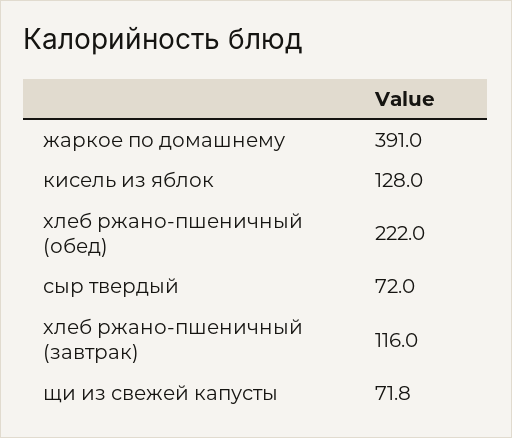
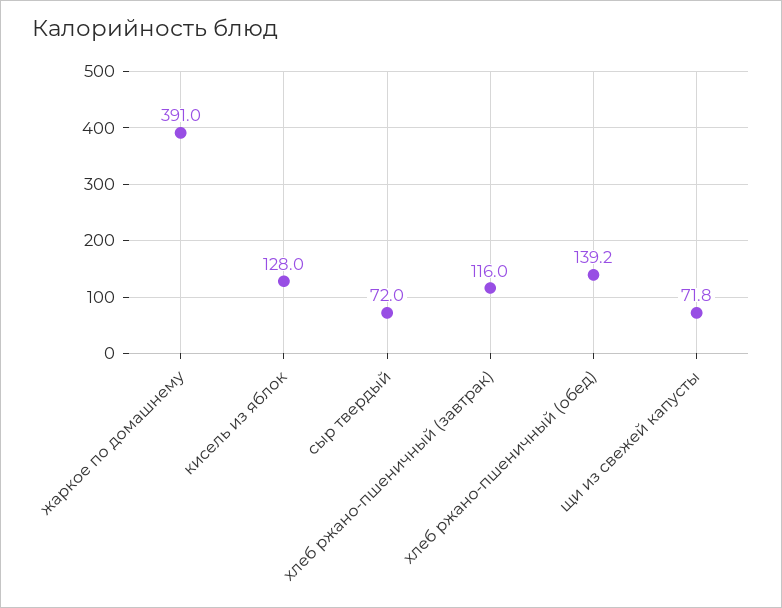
  {
    "жаркое по домашнему": 391,
    "кисель из яблок": 128,
-   "хлеб ржано-пшеничный (обед)": 222,
+   "хлеб ржано-пшеничный (обед)": 139.2,
    "сыр твердый": 72,
    "хлеб ржано-пшеничный (завтрак)": 116,
    "щи из свежей капусты": 71.8
  }

